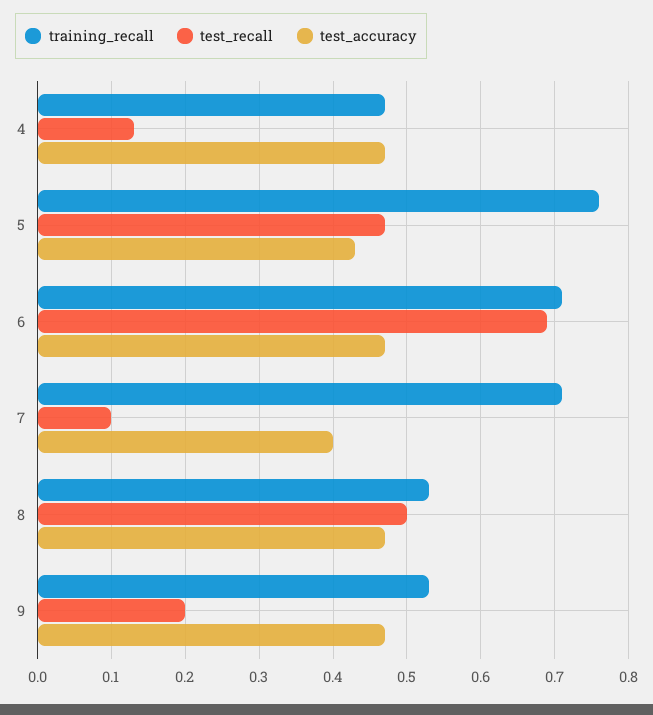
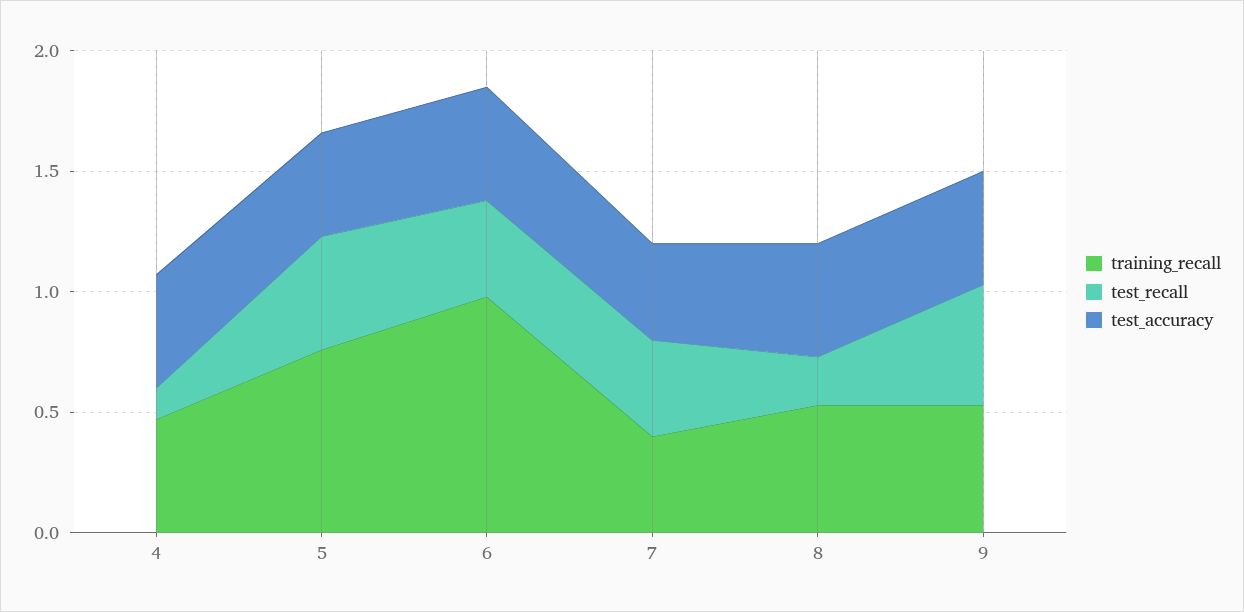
  {
    "training_recall": {
      "4": 0.47,
      "5": 0.76,
-     "6": 0.71,
+     "6": 1,
-     "7": 0.71,
+     "7": 0.4,
      "8": 0.53,
      "9": 0.53
    },
    "test_recall": {
      "4": 0.13,
      "5": 0.47,
-     "6": 0.69,
+     "6": 0.4,
-     "7": 0.1,
+     "7": 0.4,
-     "8": 0.5,
+     "8": 0.2,
-     "9": 0.2
+     "9": 0.5
    },
    "test_accuracy": {
      "4": 0.47,
      "5": 0.43,
      "6": 0.47,
      "7": 0.4,
      "8": 0.47,
      "9": 0.47
    }
  }

